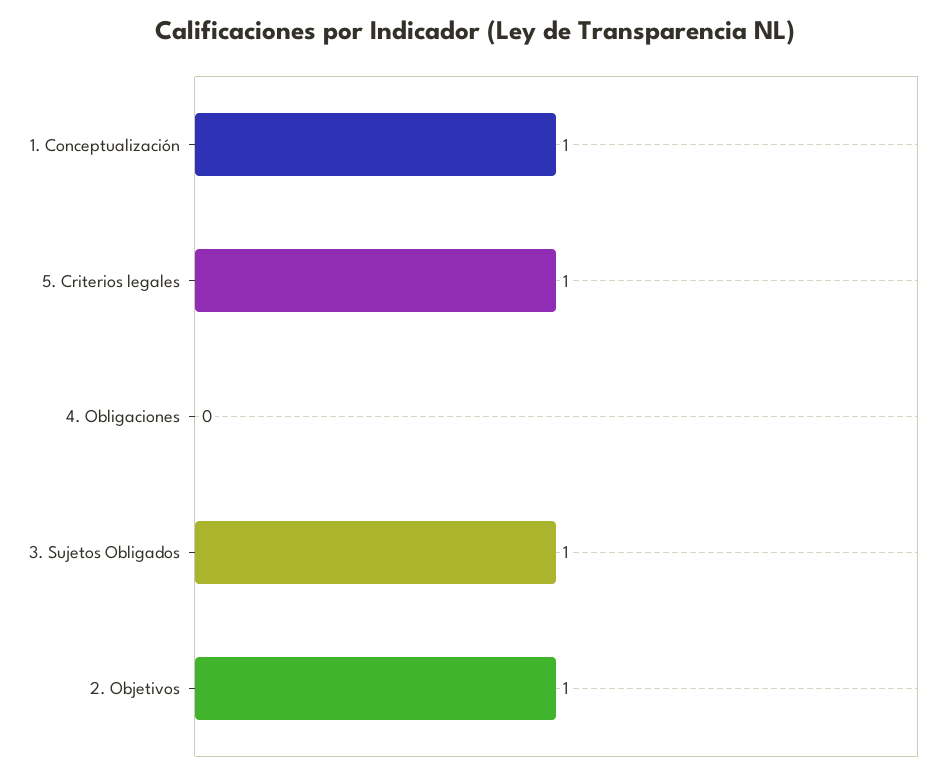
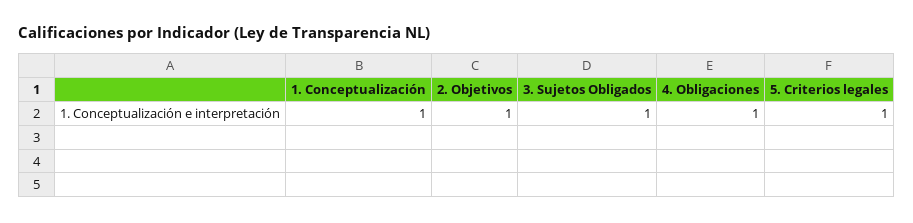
  {
    "1. Conceptualización": 1,
    "5. Criterios legales": 1,
-   "4. Obligaciones": 0,
+   "4. Obligaciones": 1,
    "3. Sujetos Obligados": 1,
    "2. Objetivos": 1
  }

